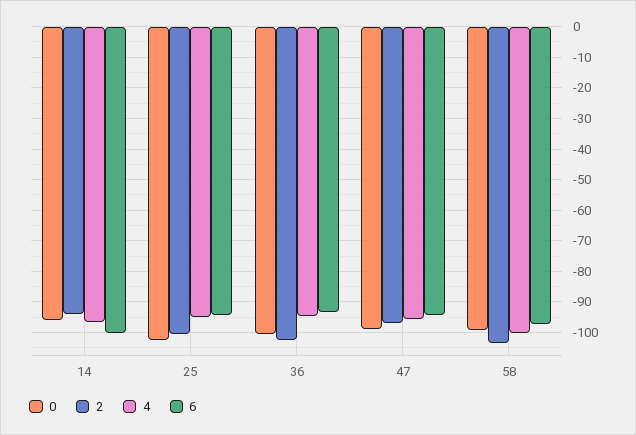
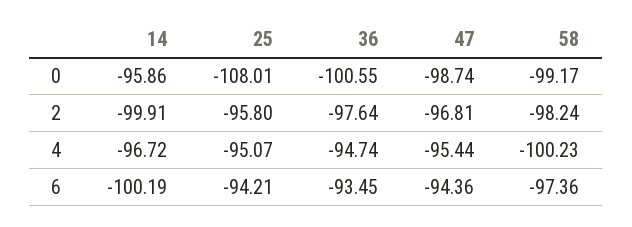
  {
    "0": {
      "14": -95.86,
-     "25": -102,
+     "25": -108.01,
      "36": -100.55,
      "47": -98.74,
      "58": -99.17
    },
    "2": {
-     "14": -94,
+     "14": -99.91,
-     "25": -100,
+     "25": -95.8,
-     "36": -102,
+     "36": -97.64,
      "47": -96.81,
-     "58": -104
+     "58": -98.24
    },
    "4": {
      "14": -96.72,
      "25": -95.07,
      "36": -94.74,
      "47": -95.44,
      "58": -100.23
    },
    "6": {
      "14": -100.19,
      "25": -94.21,
      "36": -93.45,
      "47": -94.36,
      "58": -97.36
    }
  }

